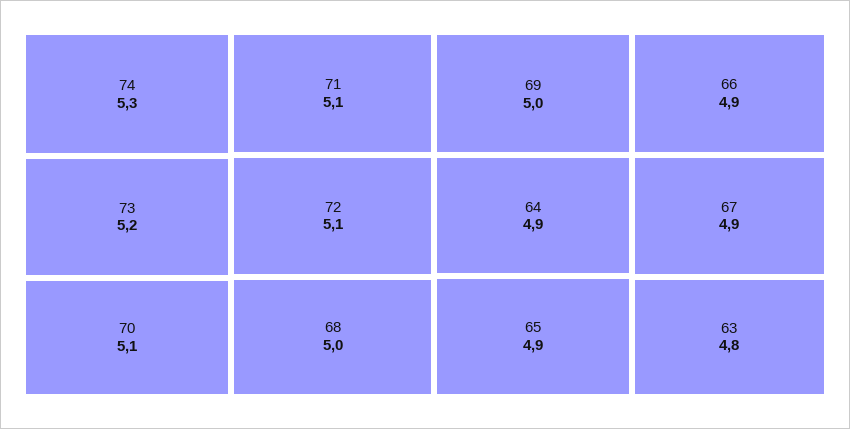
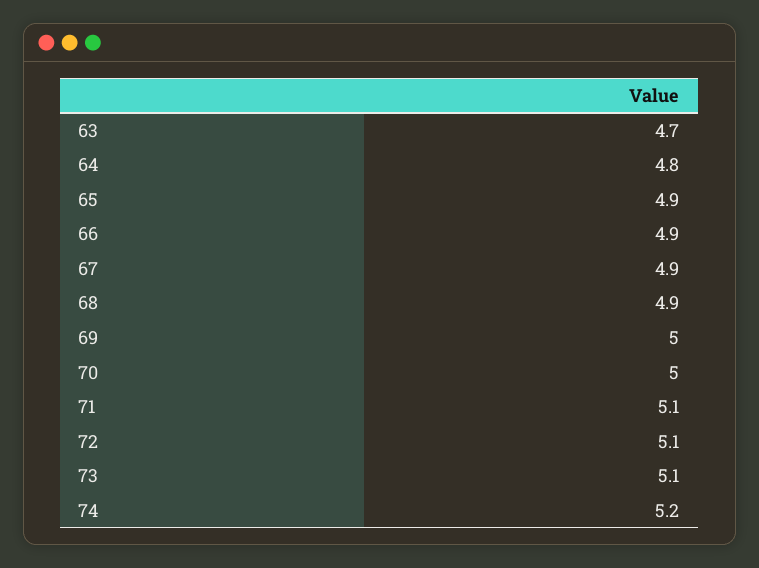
  {
-   "74": 5.3,
+   "74": 5.2,
-   "73": 5.2,
+   "73": 5.1,
-   "70": 5.1,
+   "70": 5,
    "71": 5.1,
    "72": 5.1,
-   "68": 5,
+   "68": 4.9,
    "69": 5,
-   "64": 4.9,
+   "64": 4.8,
    "65": 4.9,
    "66": 4.9,
    "67": 4.9,
-   "63": 4.8
+   "63": 4.7
  }

